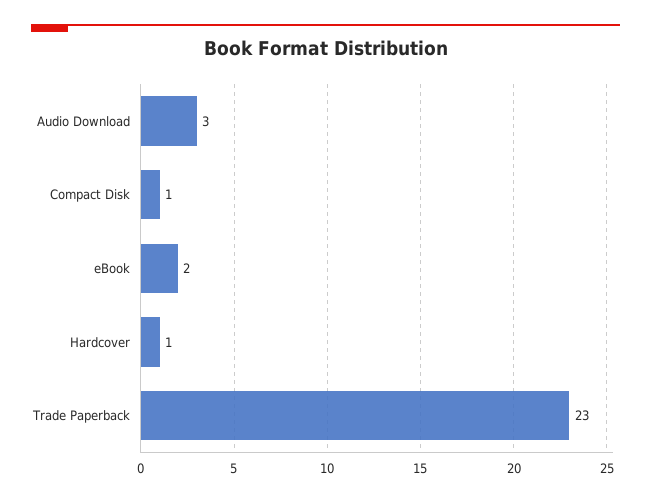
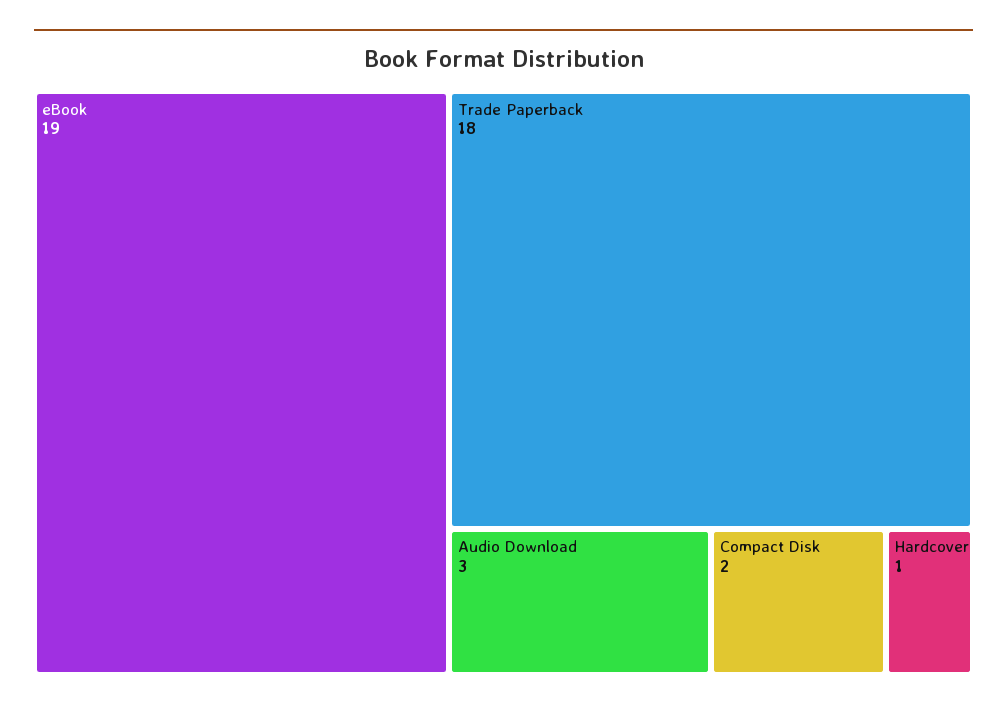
  {
    "Audio Download": 3,
-   "Compact Disk": 1,
+   "Compact Disk": 2,
-   "eBook": 2,
+   "eBook": 19,
    "Hardcover": 1,
-   "Trade Paperback": 23
+   "Trade Paperback": 18
  }

